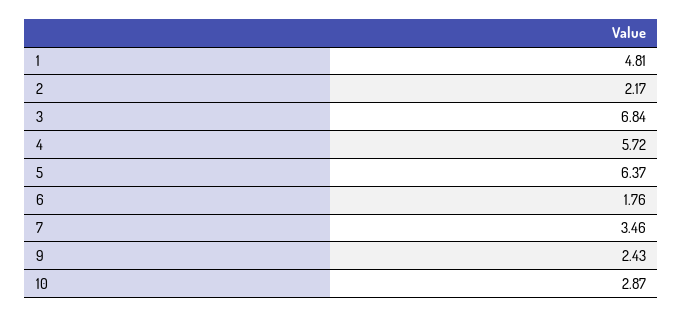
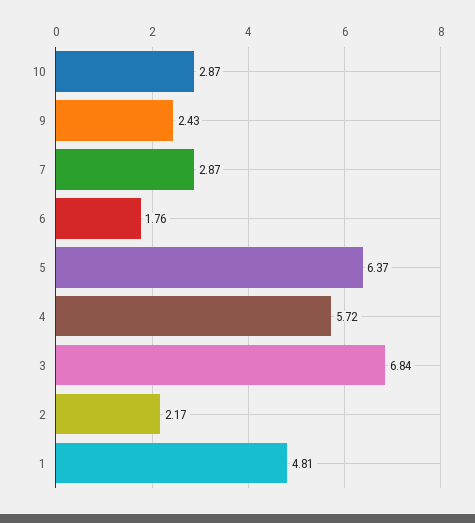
  {
    "1": 4.81,
    "2": 2.17,
    "3": 6.84,
    "4": 5.72,
    "5": 6.37,
    "6": 1.76,
-   "7": 3.46,
+   "7": 2.87,
    "9": 2.43,
    "10": 2.87
  }

